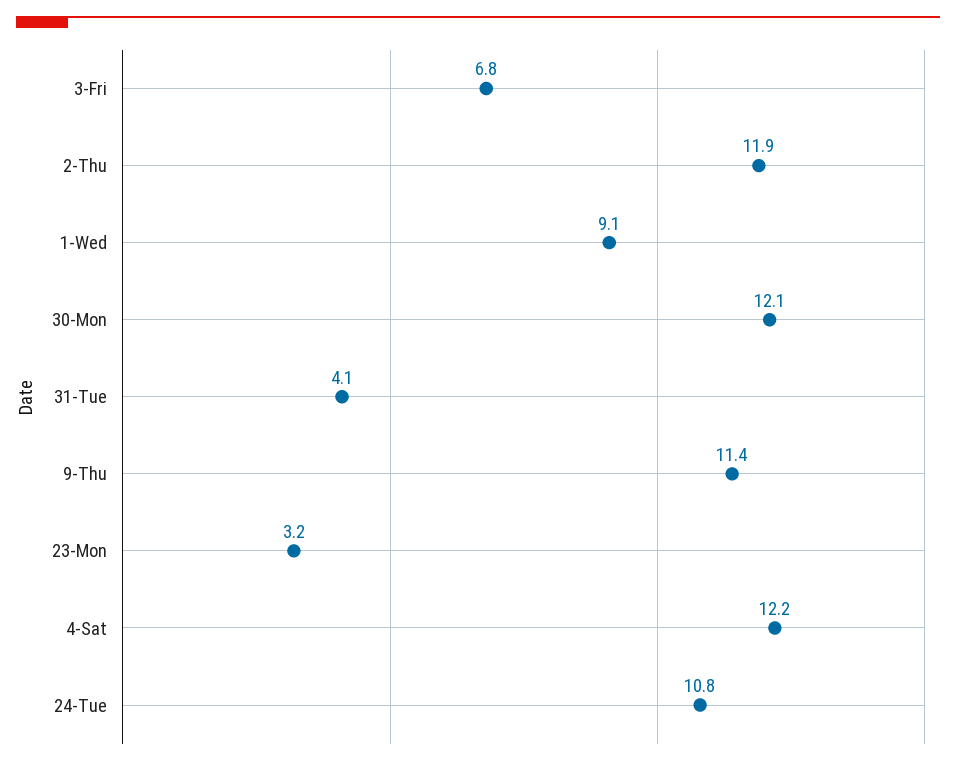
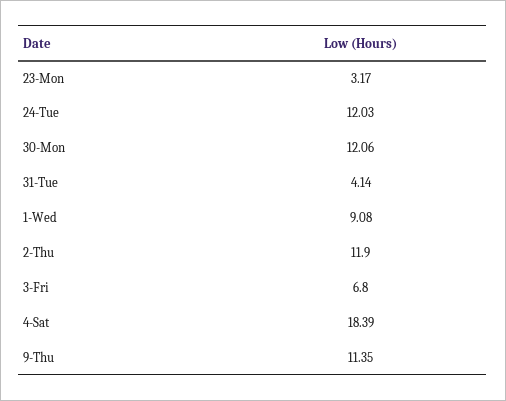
  {
    "3-Fri": 6.8,
    "2-Thu": 11.9,
    "1-Wed": 9.08,
    "30-Mon": 12.06,
    "31-Tue": 4.14,
    "9-Thu": 11.35,
    "23-Mon": 3.17,
-   "4-Sat": 12.2,
+   "4-Sat": 18.39,
-   "24-Tue": 10.8
+   "24-Tue": 12.03
  }

